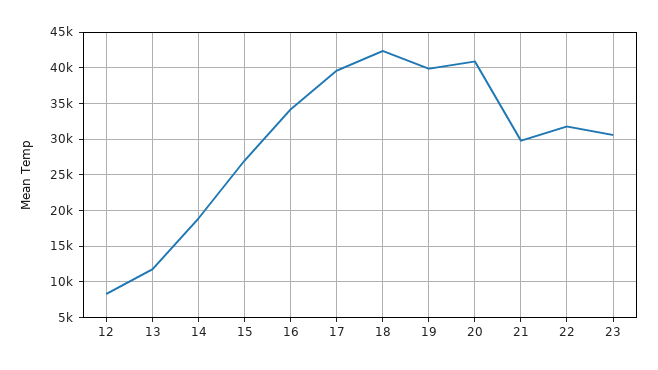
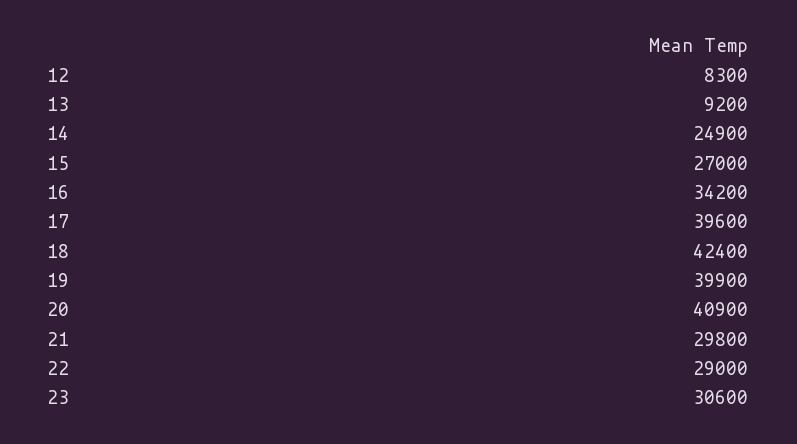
  {
    "12": 8300,
-   "13": 12000,
+   "13": 9200,
-   "14": 19000,
+   "14": 24900,
    "15": 27000,
    "16": 34200,
    "17": 39600,
    "18": 42400,
    "19": 39900,
    "20": 40900,
    "21": 29800,
-   "22": 32000,
+   "22": 29000,
    "23": 30600
  }

